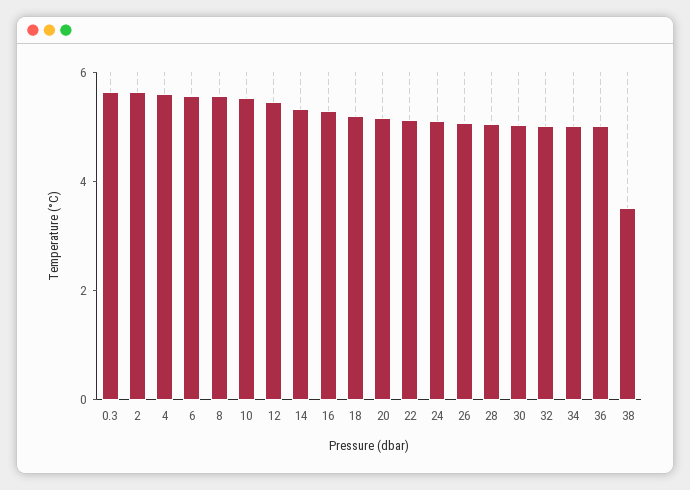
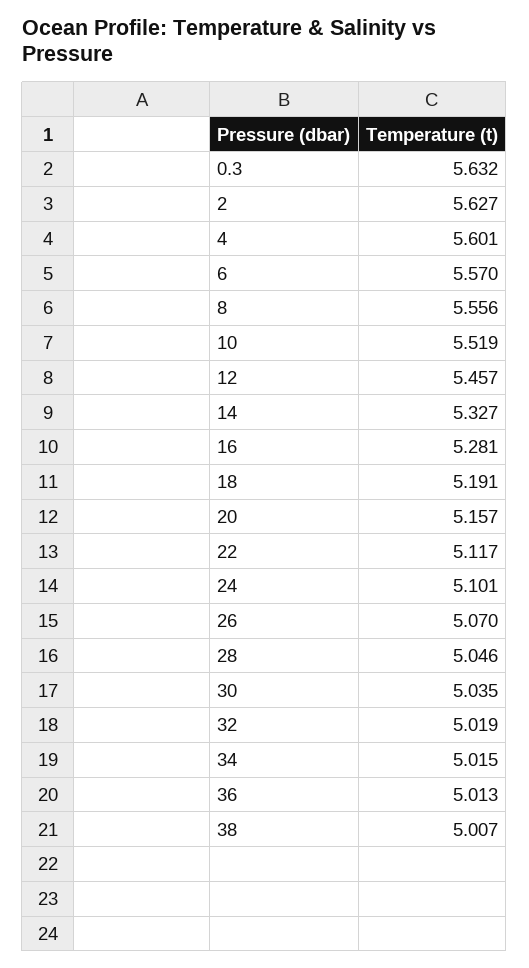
  {
    "0.3": 5.632,
    "2": 5.627,
    "4": 5.601,
    "6": 5.57,
    "8": 5.556,
    "10": 5.519,
    "12": 5.457,
    "14": 5.327,
    "16": 5.281,
    "18": 5.191,
    "20": 5.157,
    "22": 5.117,
    "24": 5.101,
    "26": 5.07,
    "28": 5.046,
    "30": 5.035,
    "32": 5.019,
    "34": 5.015,
    "36": 5.013,
-   "38": 3.5
+   "38": 5.007
  }

